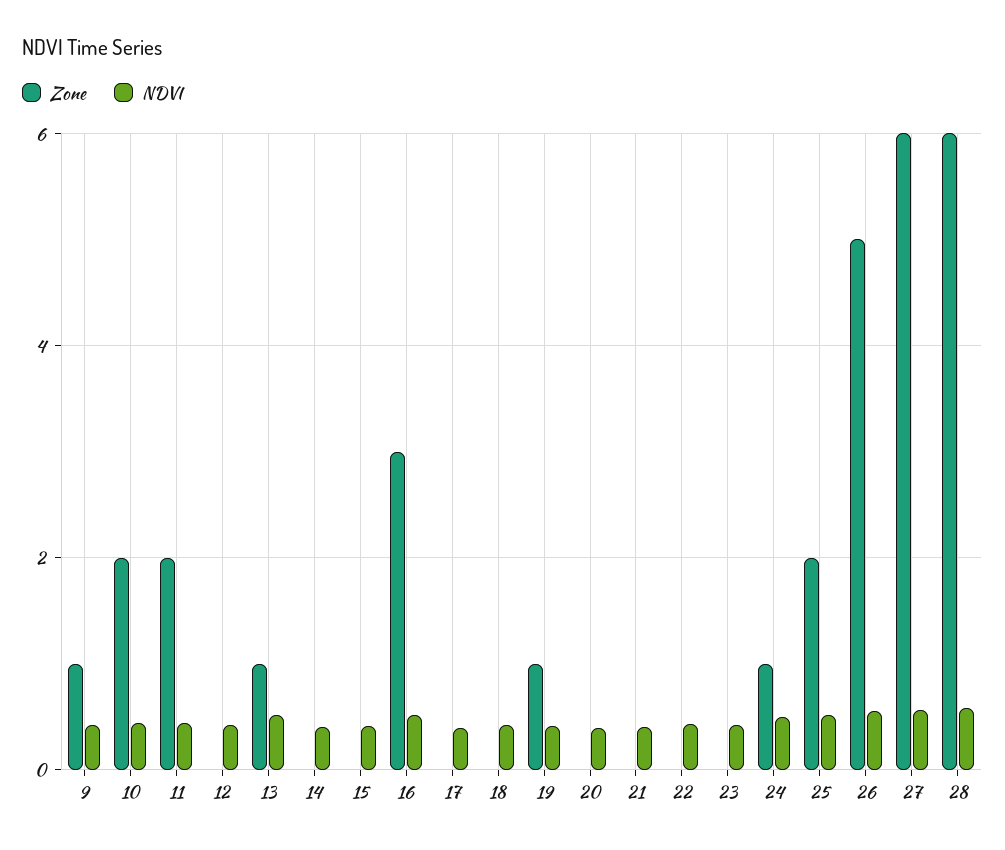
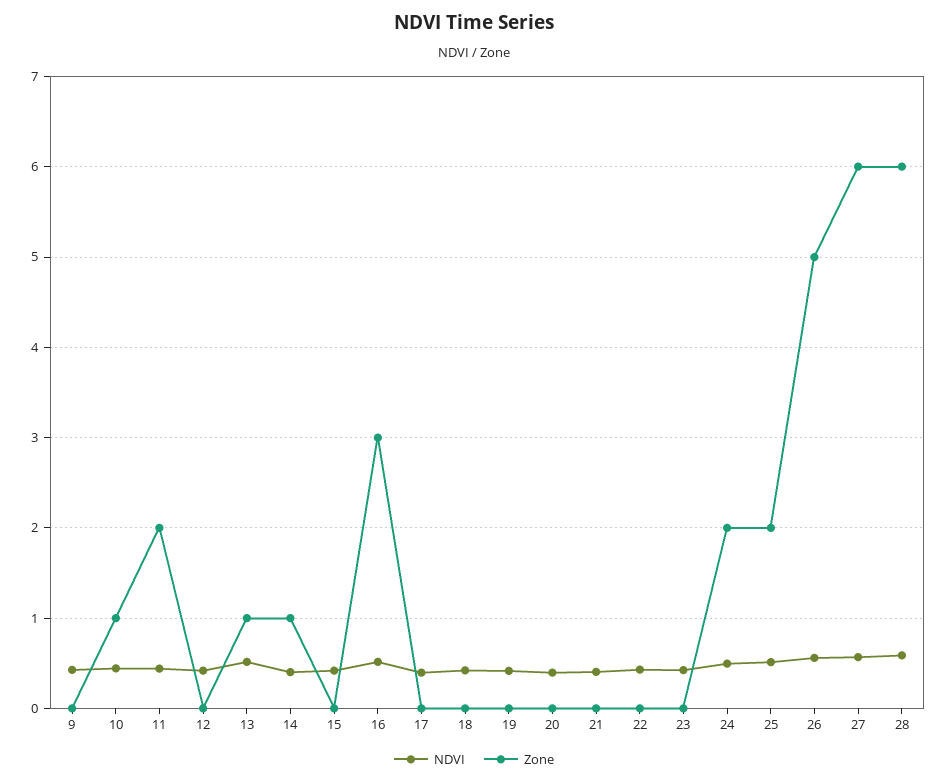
  {
    "Zone": {
-     "9": 1,
+     "9": 0,
-     "10": 2,
+     "10": 1,
      "11": 2,
      "12": 0,
      "13": 1,
-     "14": 0,
+     "14": 1,
      "15": 0,
      "16": 3,
      "17": 0,
      "18": 0,
-     "19": 1,
+     "19": 0,
      "20": 0,
      "21": 0,
      "22": 0,
      "23": 0,
-     "24": 1,
+     "24": 2,
      "25": 2,
      "26": 5,
      "27": 6,
      "28": 6
    },
    "NDVI": {
      "9": 0.4,
      "10": 0.4,
      "11": 0.4,
      "12": 0.4,
      "13": 0.5,
      "14": 0.4,
      "15": 0.4,
      "16": 0.5,
      "17": 0.4,
      "18": 0.4,
      "19": 0.4,
      "20": 0.4,
      "21": 0.4,
      "22": 0.4,
      "23": 0.4,
      "24": 0.5,
      "25": 0.5,
      "26": 0.6,
      "27": 0.6,
      "28": 0.6
    }
  }

